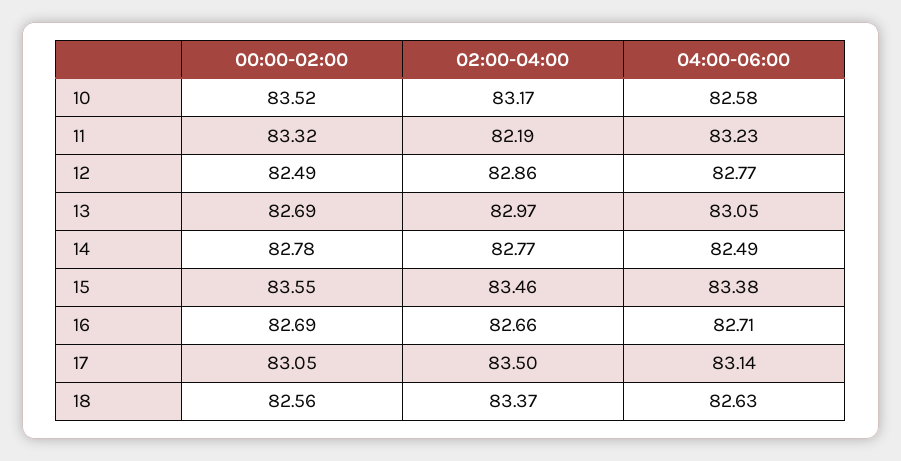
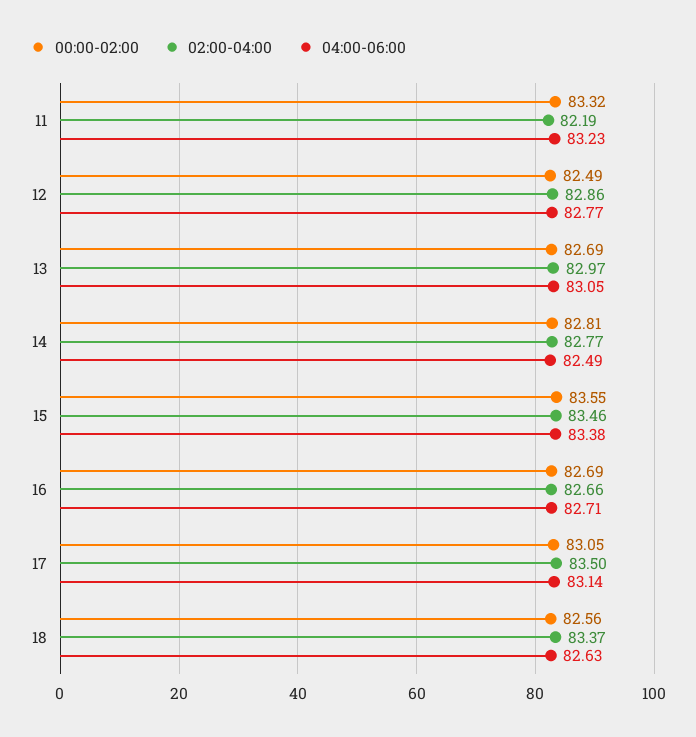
  {
    "00:00-02:00": {
-     "10": 83.52,
      "11": 83.32,
      "12": 82.49,
      "13": 82.69,
-     "14": 82.78,
+     "14": 82.81,
      "15": 83.55,
      "16": 82.69,
      "17": 83.05,
      "18": 82.56
    },
    "02:00-04:00": {
-     "10": 83.17,
      "11": 82.19,
      "12": 82.86,
      "13": 82.97,
      "14": 82.77,
      "15": 83.46,
      "16": 82.66,
      "17": 83.5,
      "18": 83.37
    },
    "04:00-06:00": {
-     "10": 82.58,
      "11": 83.23,
      "12": 82.77,
      "13": 83.05,
      "14": 82.49,
      "15": 83.38,
      "16": 82.71,
      "17": 83.14,
      "18": 82.63
    }
  }

